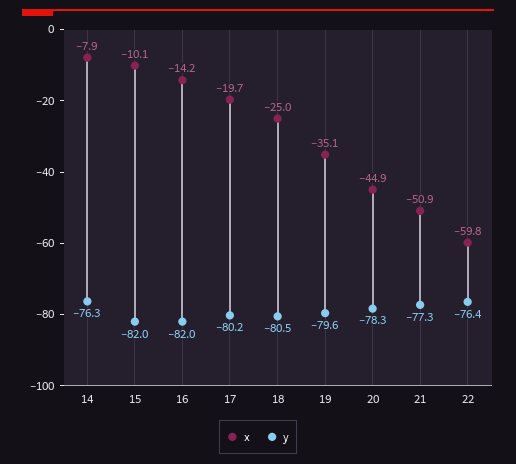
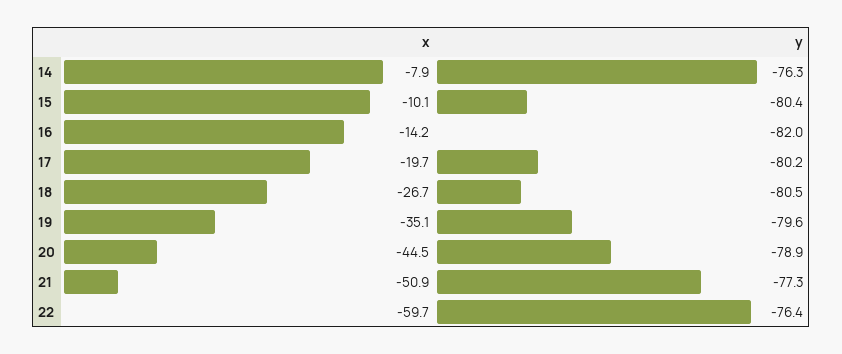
  {
    "x": {
      "14": -7.9,
      "15": -10.1,
      "16": -14.2,
      "17": -19.7,
-     "18": -25,
+     "18": -26.7,
      "19": -35.1,
-     "20": -44.9,
+     "20": -44.5,
      "21": -50.9,
-     "22": -59.8
+     "22": -59.7
    },
    "y": {
      "14": -76.3,
-     "15": -82,
+     "15": -80.4,
      "16": -82,
      "17": -80.2,
      "18": -80.5,
      "19": -79.6,
-     "20": -78.3,
+     "20": -78.9,
      "21": -77.3,
      "22": -76.4
    }
  }

